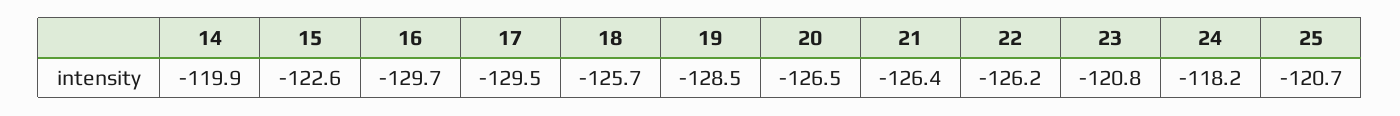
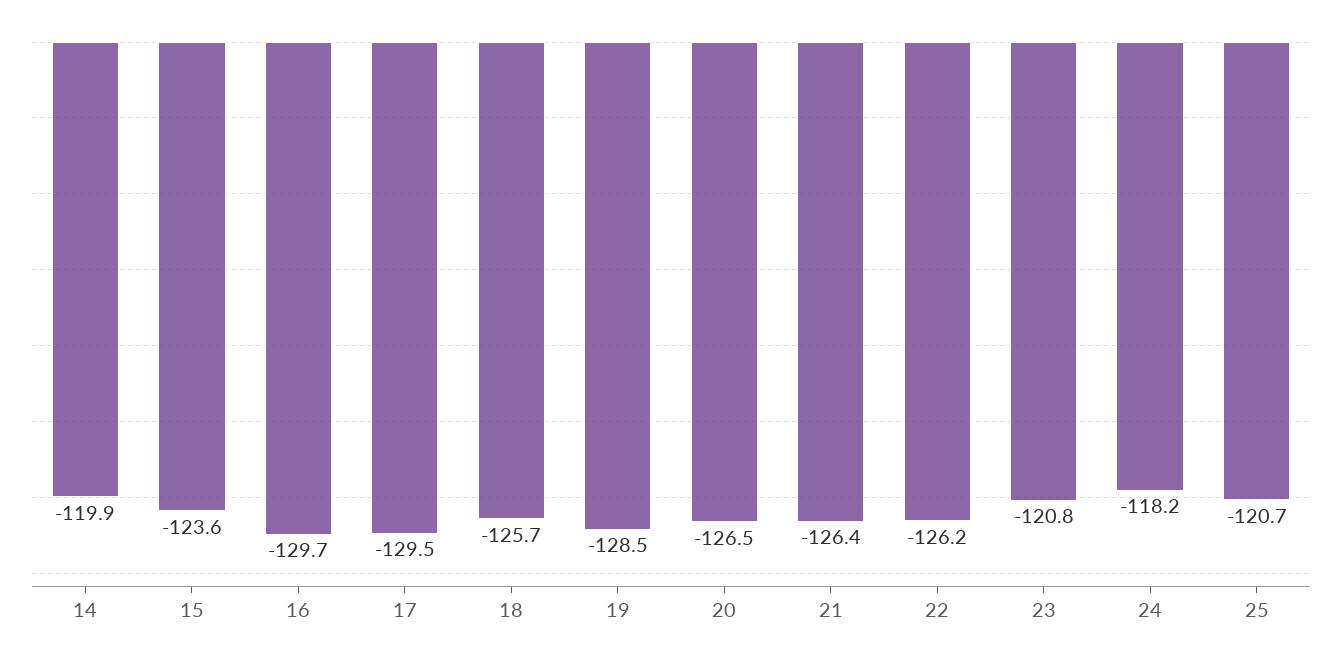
  {
    "14": -119.9,
-   "15": -122.6,
+   "15": -123.6,
    "16": -129.7,
    "17": -129.5,
    "18": -125.7,
    "19": -128.5,
    "20": -126.5,
    "21": -126.4,
    "22": -126.2,
    "23": -120.8,
    "24": -118.2,
    "25": -120.7
  }

